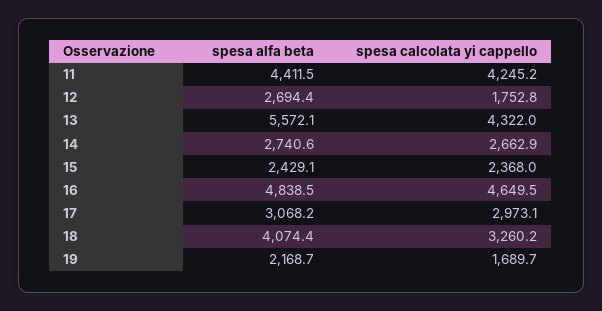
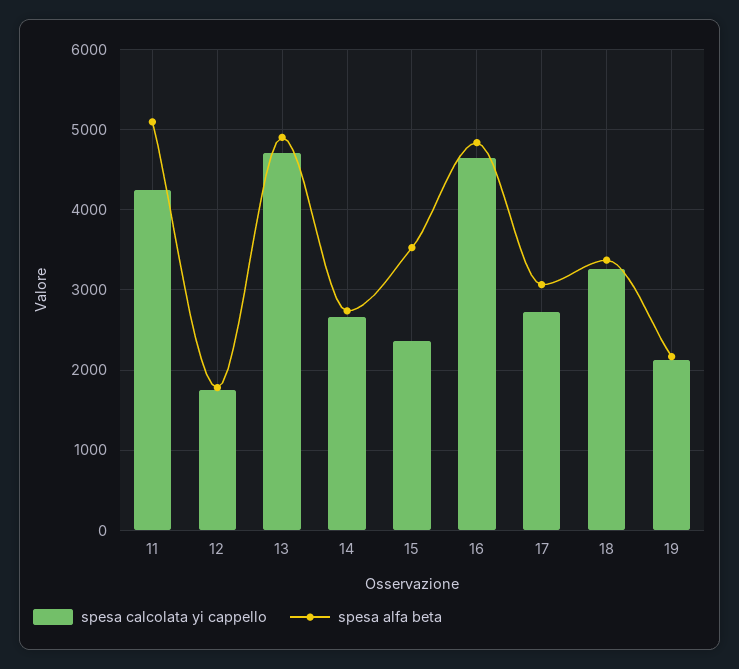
  {
    "spesa alfa beta": {
-     "11": 4411.5,
+     "11": 5100,
-     "12": 2694.4,
+     "12": 1800,
-     "13": 5572.1,
+     "13": 4900,
      "14": 2740.6,
-     "15": 2429.1,
+     "15": 3500,
      "16": 4838.5,
      "17": 3068.2,
-     "18": 4074.4,
+     "18": 3400,
      "19": 2168.7
    },
    "spesa calcolata yi cappello": {
      "11": 4245.2,
      "12": 1752.8,
-     "13": 4322,
+     "13": 4700,
      "14": 2662.9,
      "15": 2368,
      "16": 4649.5,
-     "17": 2973.1,
+     "17": 2700,
      "18": 3260.2,
-     "19": 1689.7
+     "19": 2100
    }
  }

